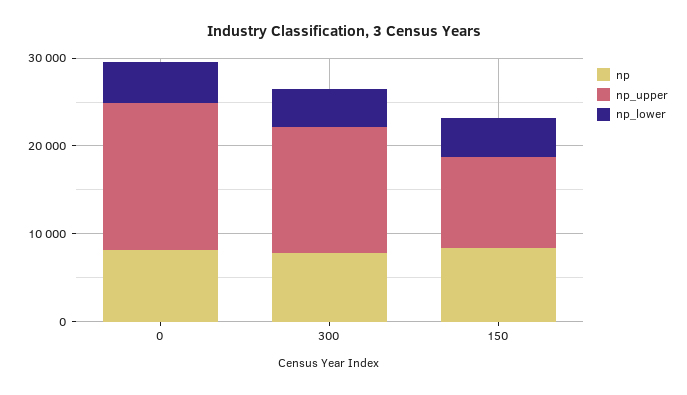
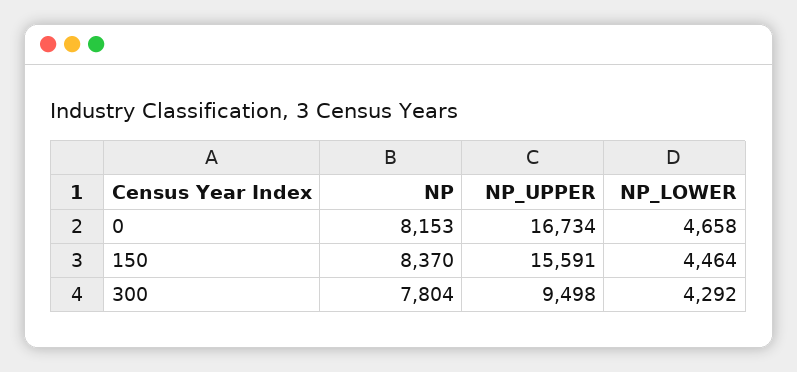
  {
    "np": {
      "0": 8153,
      "300": 7804,
      "150": 8370
    },
    "np_upper": {
      "0": 16734,
-     "300": 14000,
+     "300": 9498,
-     "150": 10000
+     "150": 15591
    },
    "np_lower": {
      "0": 4658,
      "300": 4292,
      "150": 4464
    }
  }

